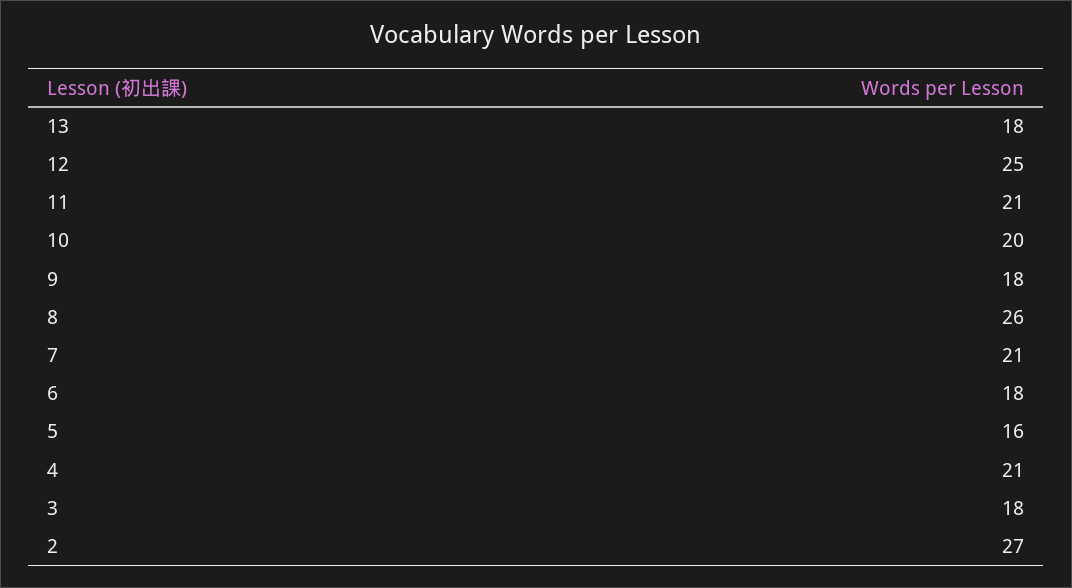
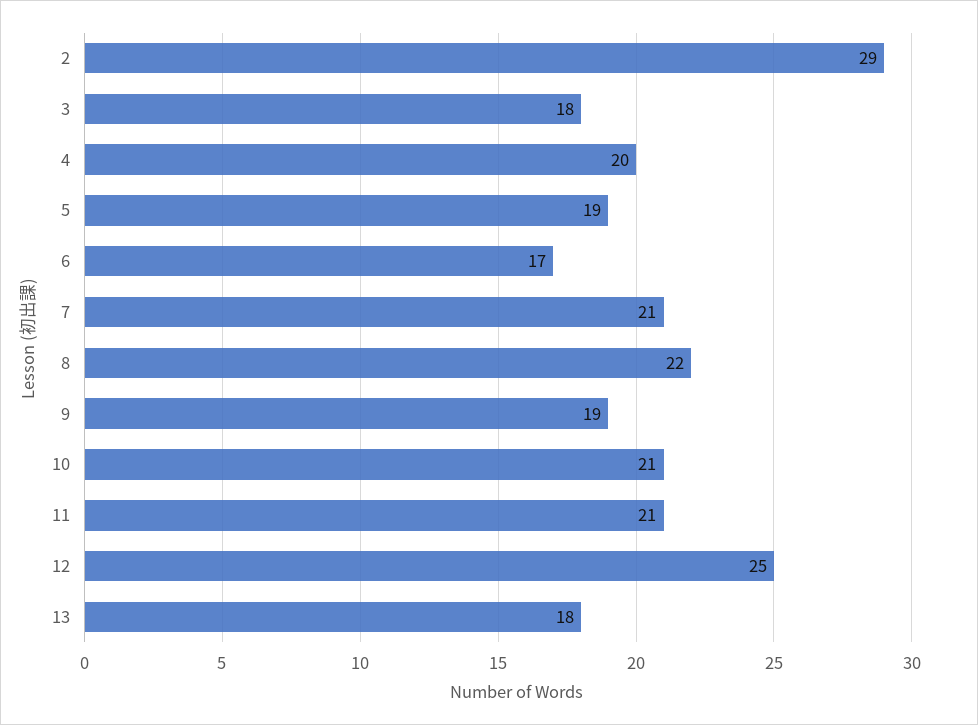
  {
    "13": 18,
    "12": 25,
    "11": 21,
-   "10": 20,
+   "10": 21,
-   "9": 18,
+   "9": 19,
-   "8": 26,
+   "8": 22,
    "7": 21,
-   "6": 18,
+   "6": 17,
-   "5": 16,
+   "5": 19,
-   "4": 21,
+   "4": 20,
    "3": 18,
-   "2": 27
+   "2": 29
  }

